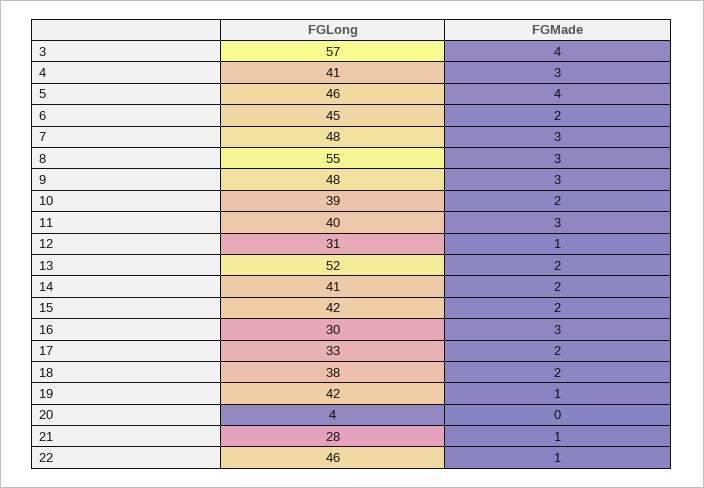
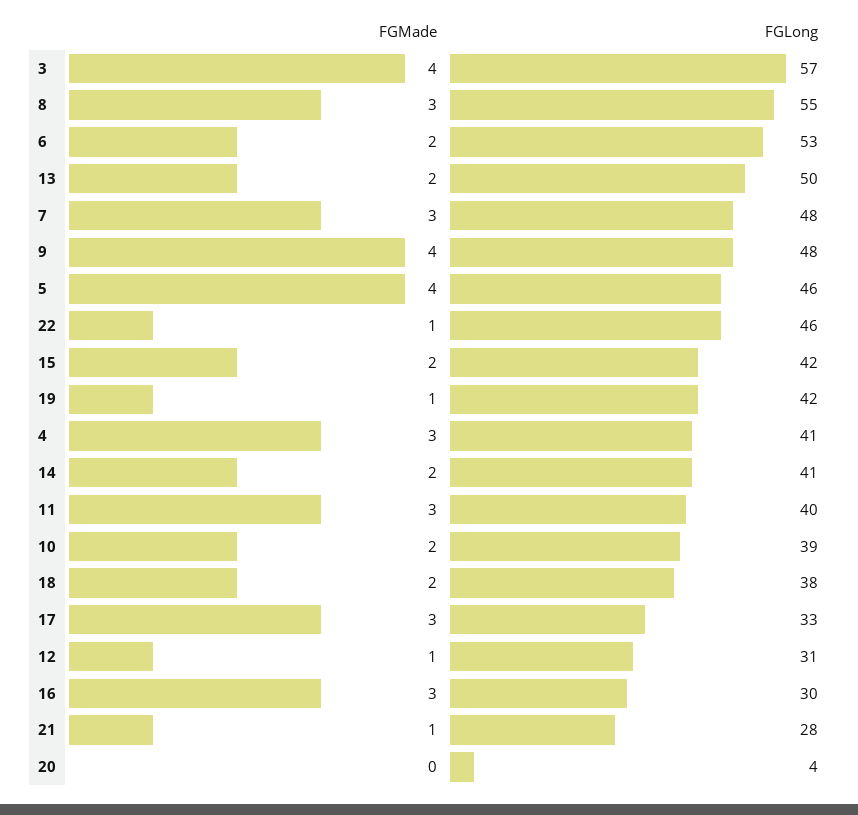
  {
    "FGLong": {
      "3": 57,
      "4": 41,
      "5": 46,
-     "6": 45,
+     "6": 53,
      "7": 48,
      "8": 55,
      "9": 48,
      "10": 39,
      "11": 40,
      "12": 31,
-     "13": 52,
+     "13": 50,
      "14": 41,
      "15": 42,
      "16": 30,
      "17": 33,
      "18": 38,
      "19": 42,
      "20": 4,
      "21": 28,
      "22": 46
    },
    "FGMade": {
      "3": 4,
      "4": 3,
      "5": 4,
      "6": 2,
      "7": 3,
      "8": 3,
-     "9": 3,
+     "9": 4,
      "10": 2,
      "11": 3,
      "12": 1,
      "13": 2,
      "14": 2,
      "15": 2,
      "16": 3,
-     "17": 2,
+     "17": 3,
      "18": 2,
      "19": 1,
      "20": 0,
      "21": 1,
      "22": 1
    }
  }

